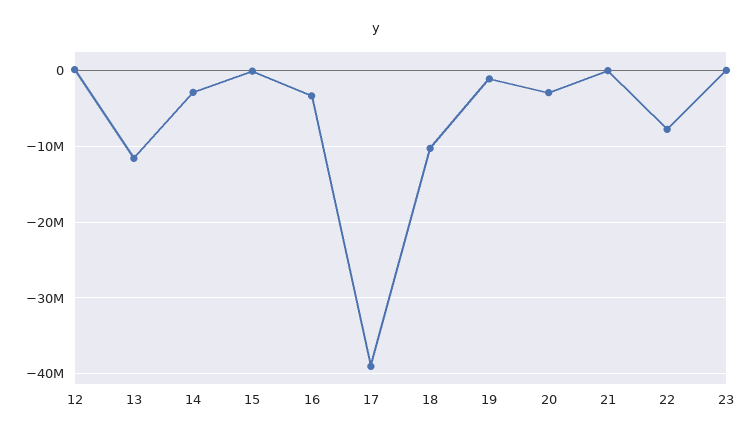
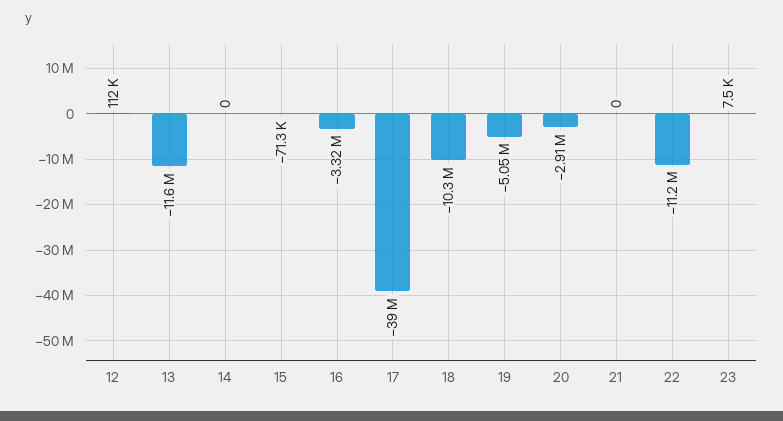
  {
    "12": 112000,
    "13": -11600000,
-   "14": -3000000,
+   "14": 0,
    "15": -71300,
    "16": -3320000,
    "17": -39000000,
    "18": -10300000,
-   "19": -1000000,
+   "19": -5050000,
    "20": -2910000,
    "21": 0,
-   "22": -8000000,
+   "22": -11200000,
    "23": 7500
  }

